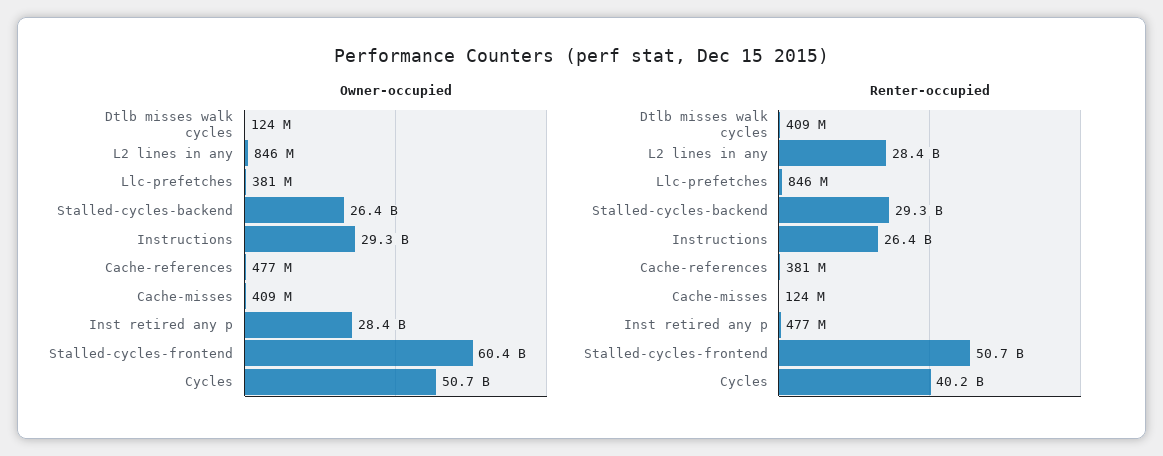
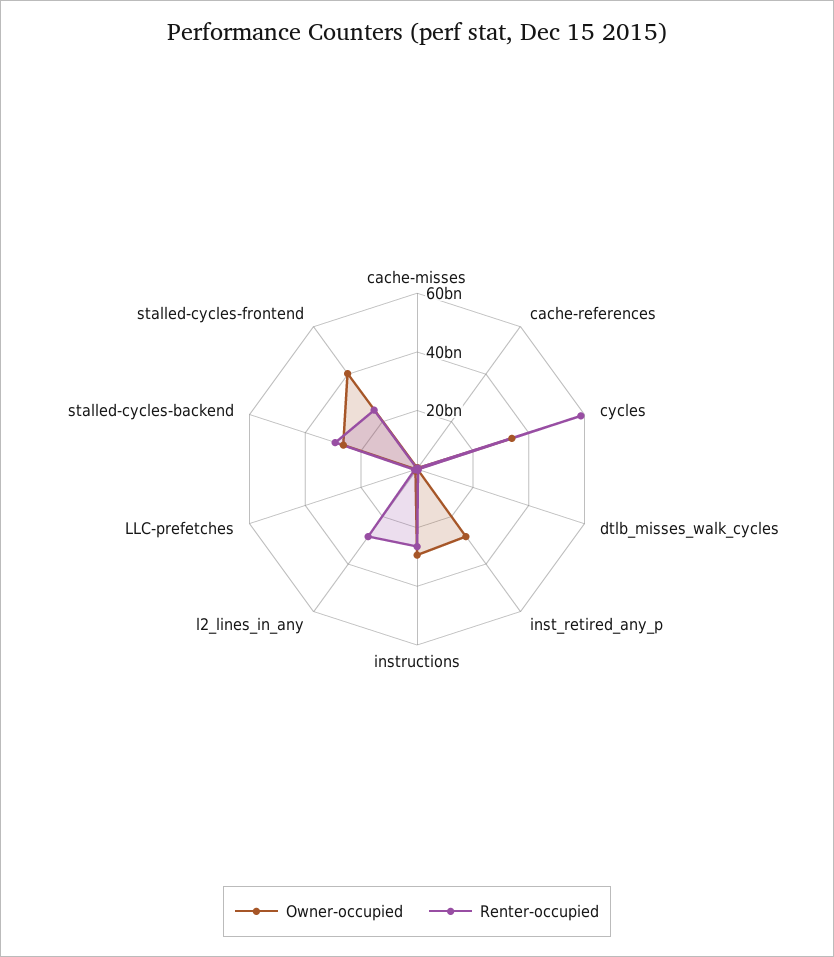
  {
    "Owner-occupied": {
      "Dtlb misses walk cycles": 124000000,
      "L2 lines in any": 846000000,
      "Llc-prefetches": 381000000,
      "Stalled-cycles-backend": 26400000000,
      "Instructions": 29300000000,
      "Cache-references": 477000000,
      "Cache-misses": 409000000,
      "Inst retired any p": 28400000000,
-     "Stalled-cycles-frontend": 60400000000,
+     "Stalled-cycles-frontend": 40000000000,
-     "Cycles": 50700000000
+     "Cycles": 35000000000
    },
    "Renter-occupied": {
      "Dtlb misses walk cycles": 409000000,
      "L2 lines in any": 28400000000,
      "Llc-prefetches": 846000000,
      "Stalled-cycles-backend": 29300000000,
      "Instructions": 26400000000,
      "Cache-references": 381000000,
      "Cache-misses": 124000000,
      "Inst retired any p": 477000000,
-     "Stalled-cycles-frontend": 50700000000,
+     "Stalled-cycles-frontend": 25000000000,
-     "Cycles": 40200000000
+     "Cycles": 60000000000
    }
  }

